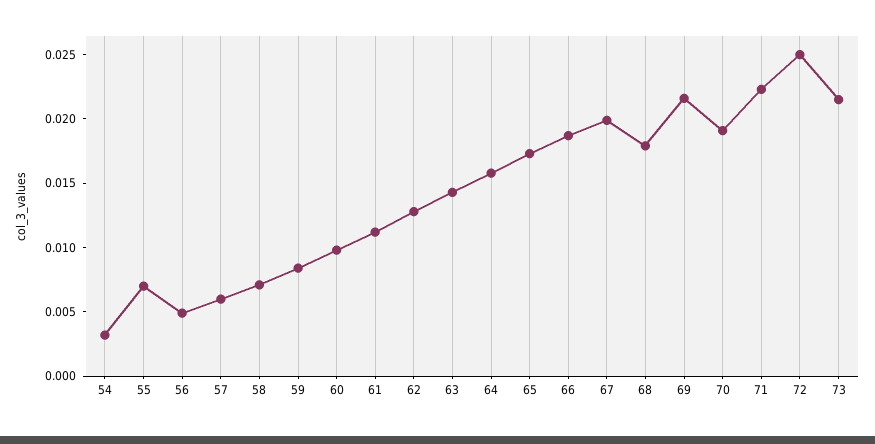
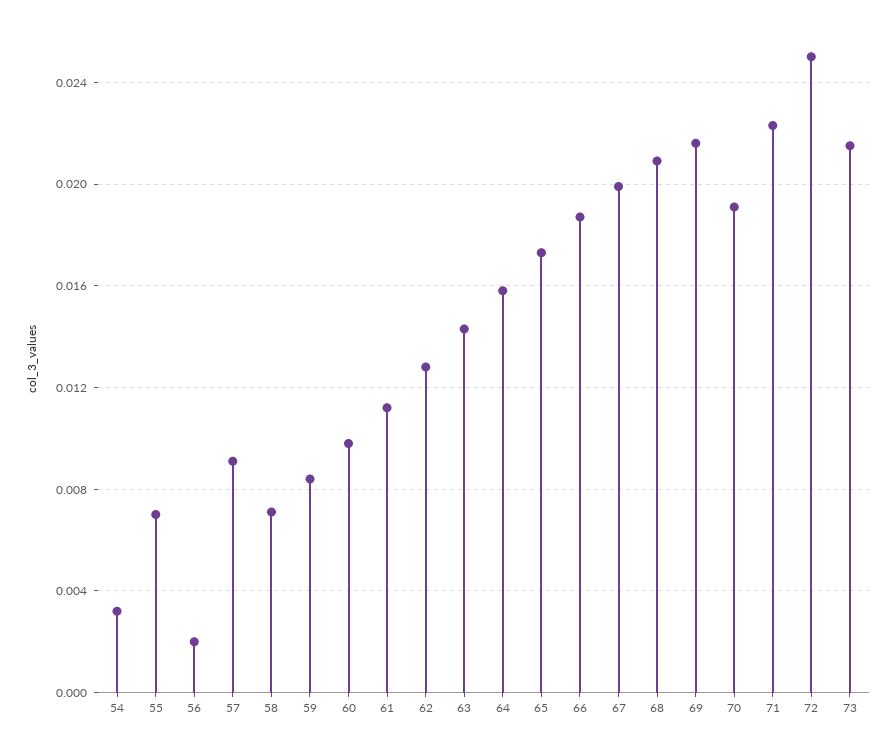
  {
    "54": 0.003,
    "55": 0.007,
-   "56": 0.005,
+   "56": 0.002,
-   "57": 0.006,
+   "57": 0.009,
    "58": 0.007,
    "59": 0.0085,
    "60": 0.01,
    "61": 0.011,
    "62": 0.013,
    "63": 0.0145,
    "64": 0.016,
    "65": 0.0175,
    "66": 0.0185,
    "67": 0.02,
-   "68": 0.018,
+   "68": 0.021,
    "69": 0.0215,
    "70": 0.019,
    "71": 0.0225,
    "72": 0.025,
    "73": 0.0215
  }

